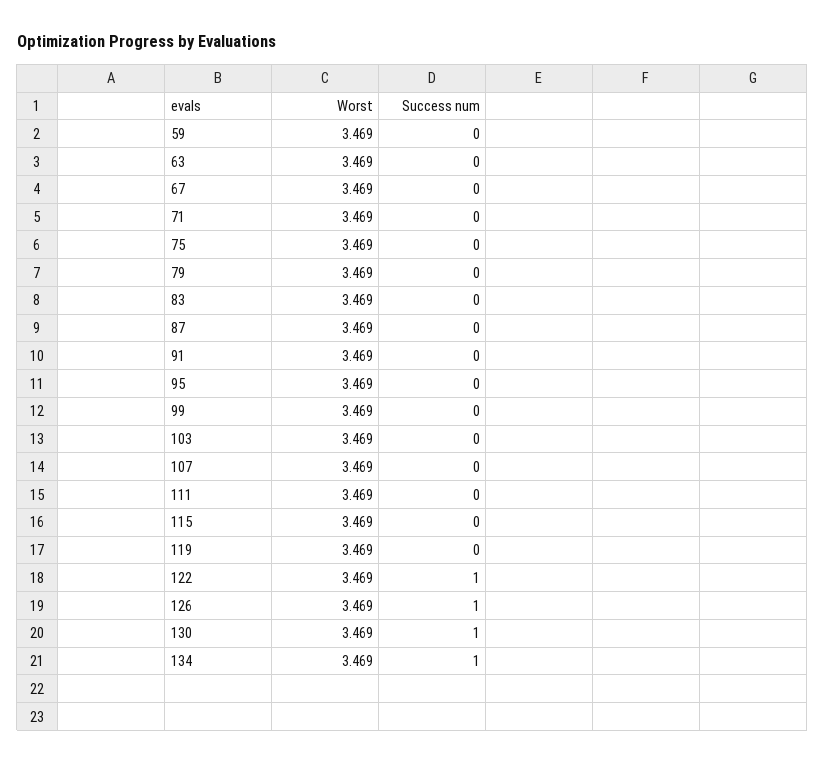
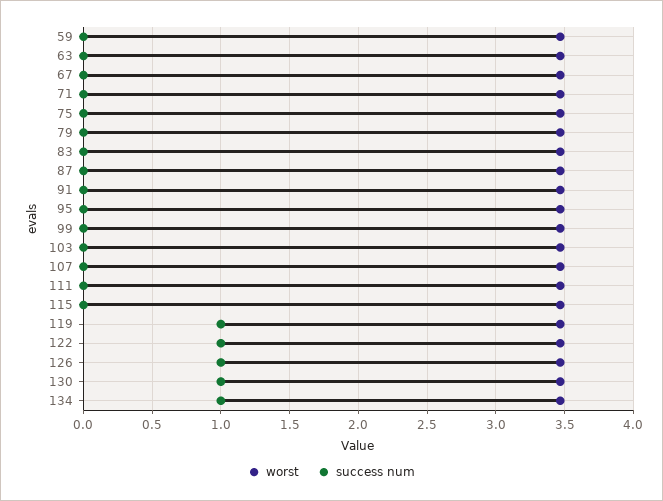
  {
    "Worst": {
      "59": 3.469,
      "63": 3.469,
      "67": 3.469,
      "71": 3.469,
      "75": 3.469,
      "79": 3.469,
      "83": 3.469,
      "87": 3.469,
      "91": 3.469,
      "95": 3.469,
      "99": 3.469,
      "103": 3.469,
      "107": 3.469,
      "111": 3.469,
      "115": 3.469,
      "119": 3.469,
      "122": 3.469,
      "126": 3.469,
      "130": 3.469,
      "134": 3.469
    },
    "Success num": {
      "59": 0,
      "63": 0,
      "67": 0,
      "71": 0,
      "75": 0,
      "79": 0,
      "83": 0,
      "87": 0,
      "91": 0,
      "95": 0,
      "99": 0,
      "103": 0,
      "107": 0,
      "111": 0,
      "115": 0,
-     "119": 0,
+     "119": 1,
      "122": 1,
      "126": 1,
      "130": 1,
      "134": 1
    }
  }

